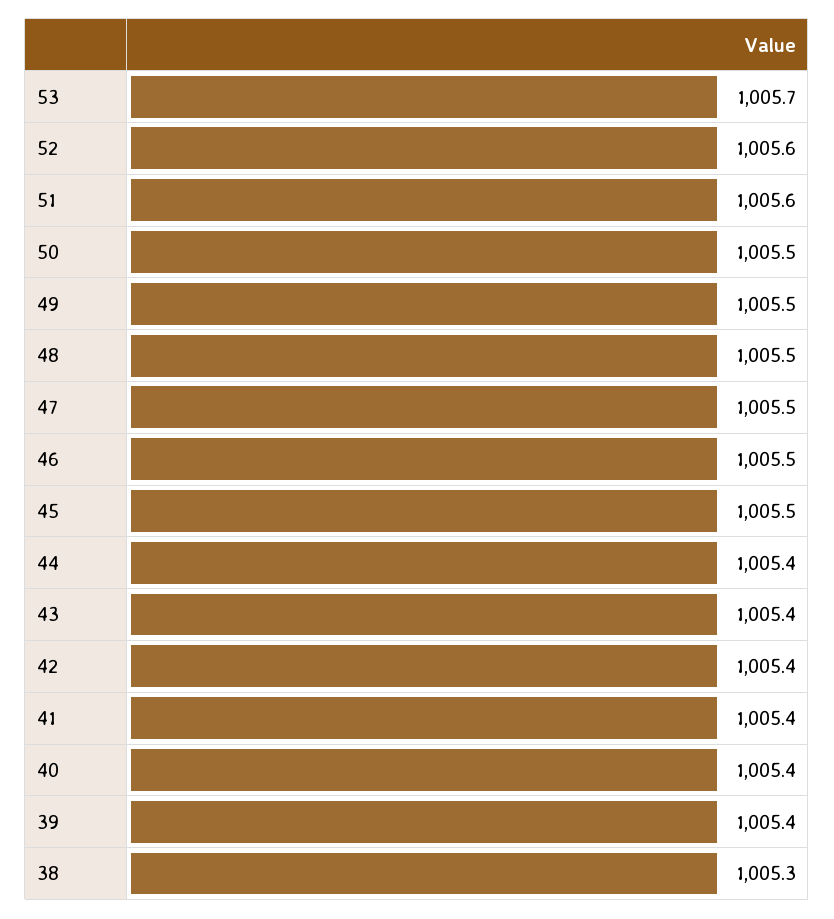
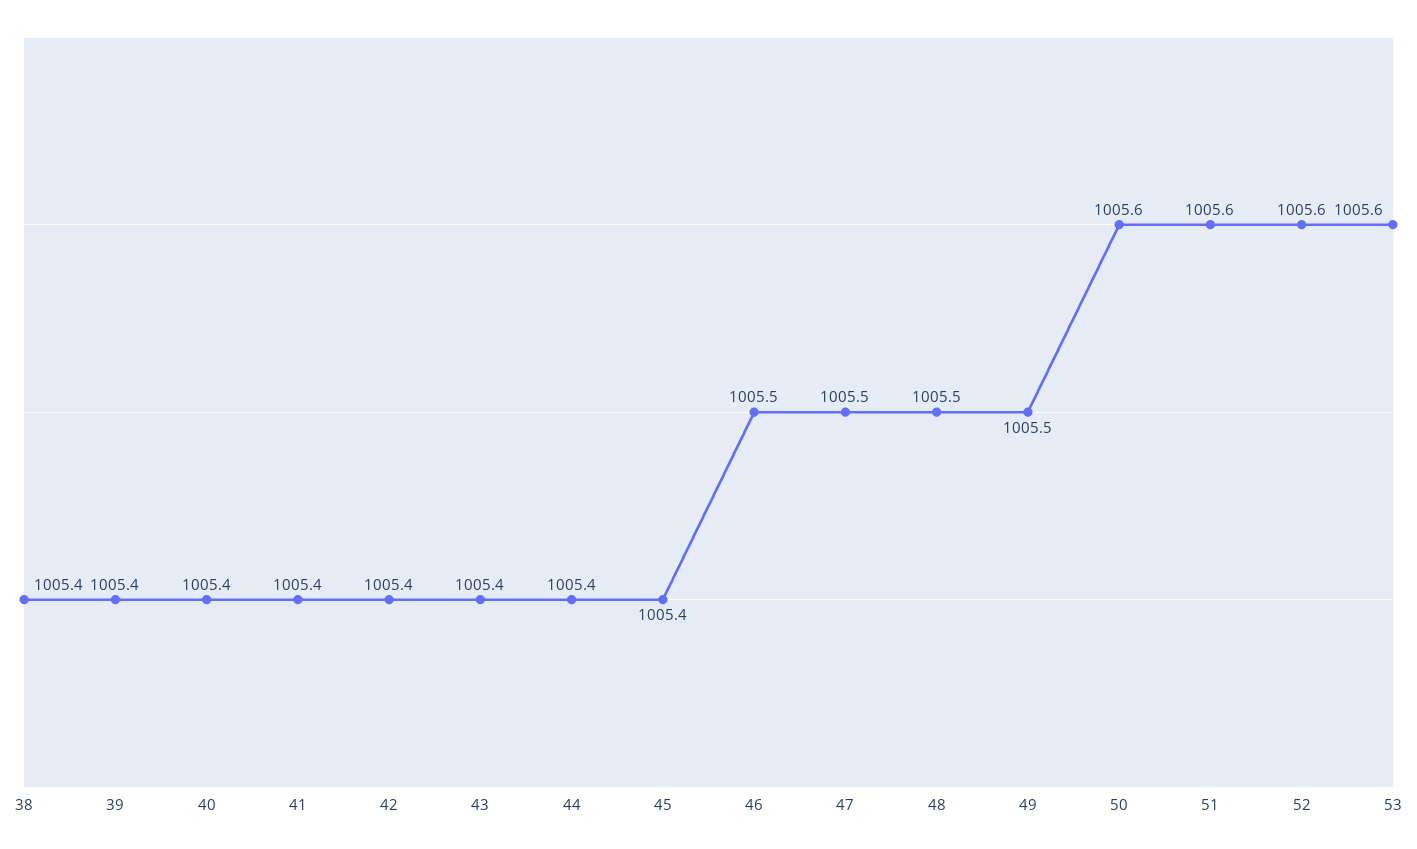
  {
-   "53": 1005.7,
+   "53": 1005.6,
    "52": 1005.6,
    "51": 1005.6,
-   "50": 1005.5,
+   "50": 1005.6,
    "49": 1005.5,
    "48": 1005.5,
    "47": 1005.5,
    "46": 1005.5,
-   "45": 1005.5,
+   "45": 1005.4,
    "44": 1005.4,
    "43": 1005.4,
    "42": 1005.4,
    "41": 1005.4,
    "40": 1005.4,
    "39": 1005.4,
-   "38": 1005.3
+   "38": 1005.4
  }

